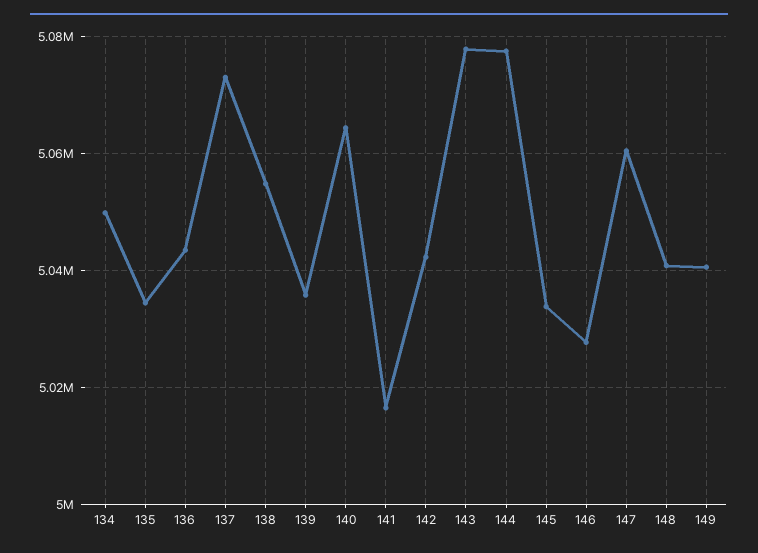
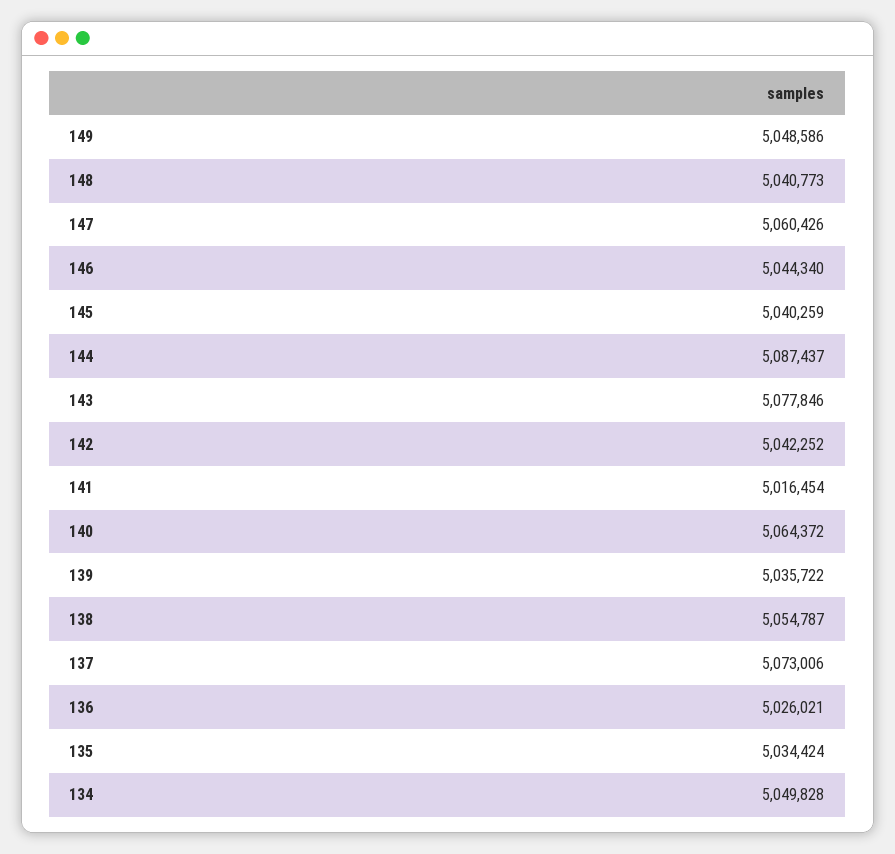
  {
    "134": 5049828,
    "135": 5034424,
-   "136": 5044000,
+   "136": 5026021,
    "137": 5073006,
    "138": 5054787,
    "139": 5035722,
    "140": 5064372,
    "141": 5016454,
    "142": 5042252,
    "143": 5077846,
-   "144": 5078000,
+   "144": 5087437,
-   "145": 5034000,
+   "145": 5040259,
-   "146": 5028000,
+   "146": 5044340,
    "147": 5060426,
    "148": 5040773,
-   "149": 5040000
+   "149": 5048586
  }

